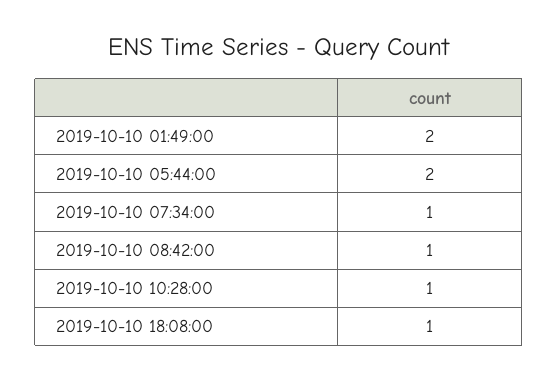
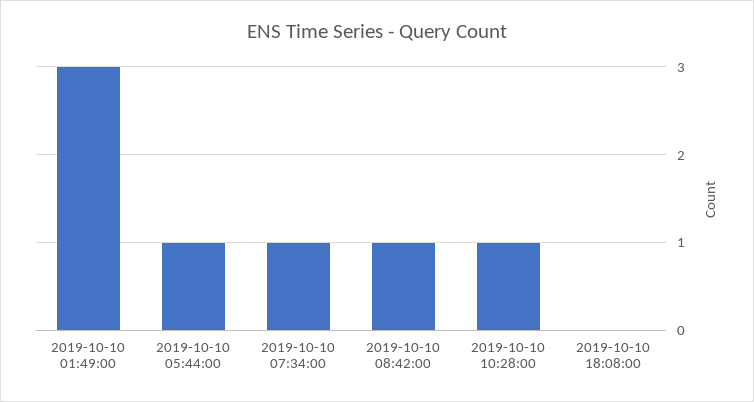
  {
-   "2019-10-10 01:49:00": 2,
+   "2019-10-10 01:49:00": 3,
-   "2019-10-10 05:44:00": 2,
+   "2019-10-10 05:44:00": 1,
    "2019-10-10 07:34:00": 1,
    "2019-10-10 08:42:00": 1,
    "2019-10-10 10:28:00": 1,
-   "2019-10-10 18:08:00": 1
+   "2019-10-10 18:08:00": 0
  }

